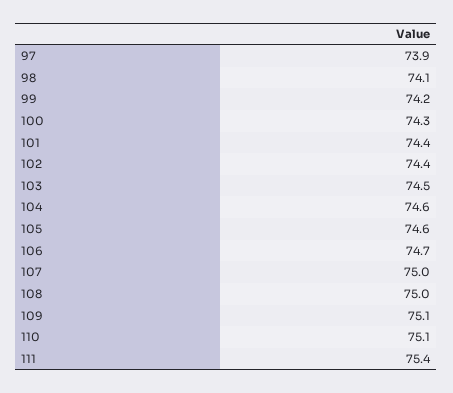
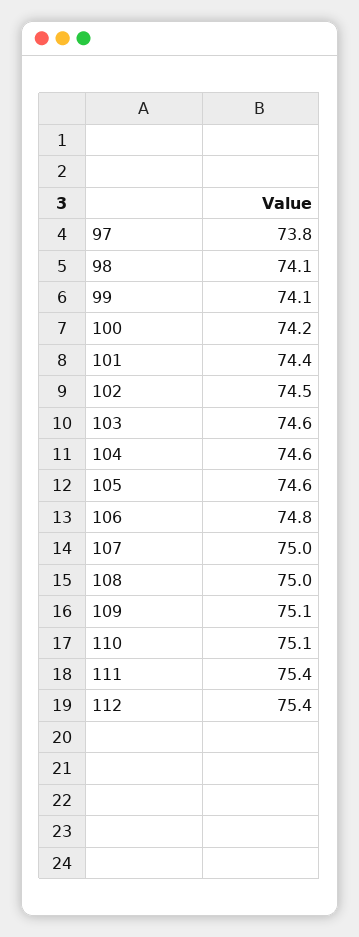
  {
-   "97": 73.9,
+   "97": 73.8,
    "98": 74.1,
-   "99": 74.2,
+   "99": 74.1,
-   "100": 74.3,
+   "100": 74.2,
    "101": 74.4,
-   "102": 74.4,
+   "102": 74.5,
-   "103": 74.5,
+   "103": 74.6,
    "104": 74.6,
    "105": 74.6,
-   "106": 74.7,
+   "106": 74.8,
    "107": 75,
    "108": 75,
    "109": 75.1,
    "110": 75.1,
-   "111": 75.4
+   "111": 75.4,
+   "112": 75.4
  }

